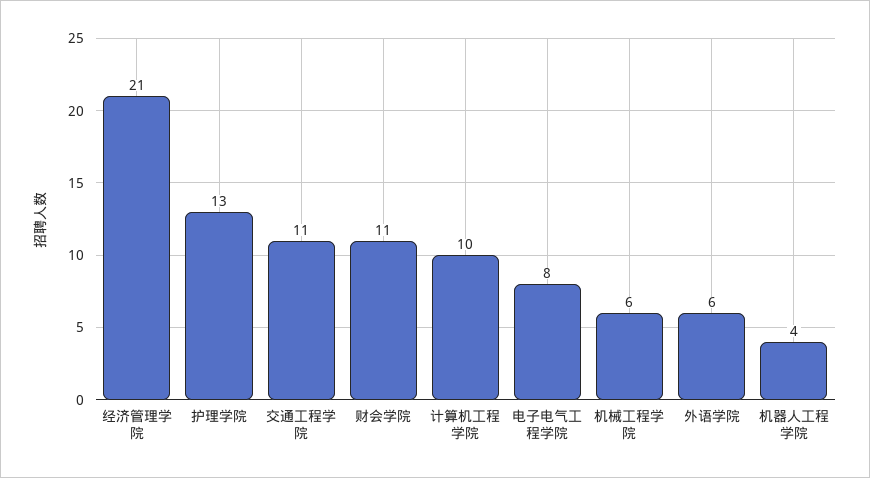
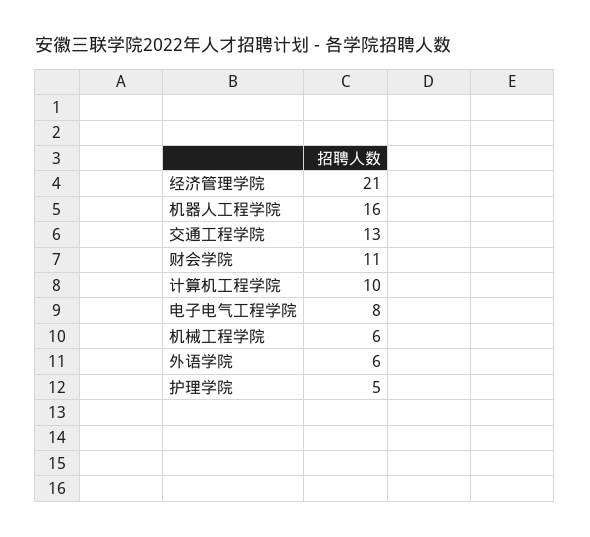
  {
    "经济管理学院": 21,
-   "护理学院": 13,
+   "护理学院": 5,
-   "交通工程学院": 11,
+   "交通工程学院": 13,
    "财会学院": 11,
    "计算机工程学院": 10,
    "电子电气工程学院": 8,
    "机械工程学院": 6,
    "外语学院": 6,
-   "机器人工程学院": 4
+   "机器人工程学院": 16
  }

